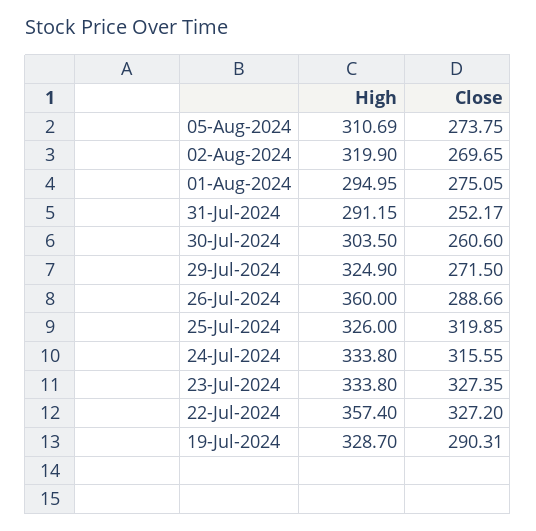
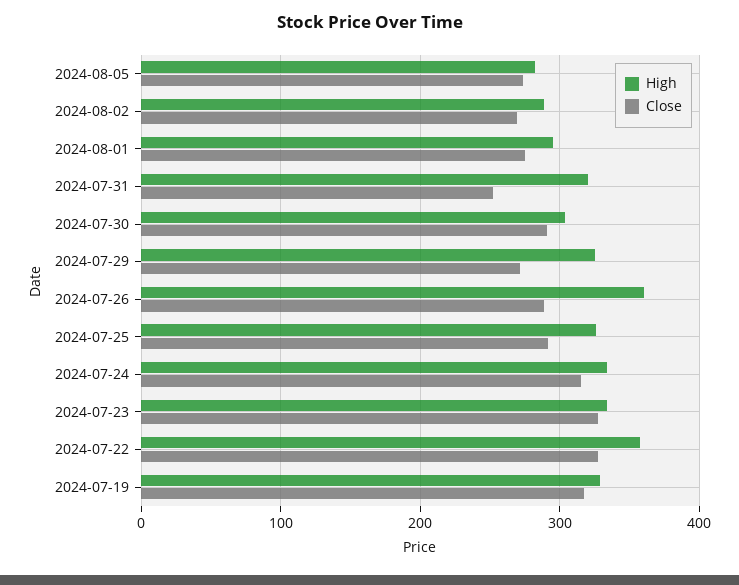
  {
    "High": {
-     "05-Aug-2024": 310.69,
+     "05-Aug-2024": 280,
-     "02-Aug-2024": 319.9,
+     "02-Aug-2024": 290,
      "01-Aug-2024": 294.95,
-     "31-Jul-2024": 291.15,
+     "31-Jul-2024": 320,
      "30-Jul-2024": 303.5,
      "29-Jul-2024": 324.9,
      "26-Jul-2024": 360,
      "25-Jul-2024": 326,
      "24-Jul-2024": 333.8,
      "23-Jul-2024": 333.8,
      "22-Jul-2024": 357.4,
      "19-Jul-2024": 328.7
    },
    "Close": {
      "05-Aug-2024": 273.75,
      "02-Aug-2024": 269.65,
      "01-Aug-2024": 275.05,
      "31-Jul-2024": 252.17,
-     "30-Jul-2024": 260.6,
+     "30-Jul-2024": 290,
      "29-Jul-2024": 271.5,
      "26-Jul-2024": 288.66,
-     "25-Jul-2024": 319.85,
+     "25-Jul-2024": 290,
      "24-Jul-2024": 315.55,
      "23-Jul-2024": 327.35,
      "22-Jul-2024": 327.2,
-     "19-Jul-2024": 290.31
+     "19-Jul-2024": 320
    }
  }

